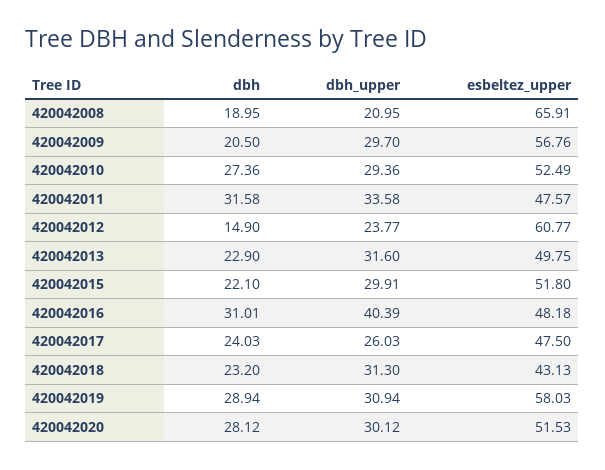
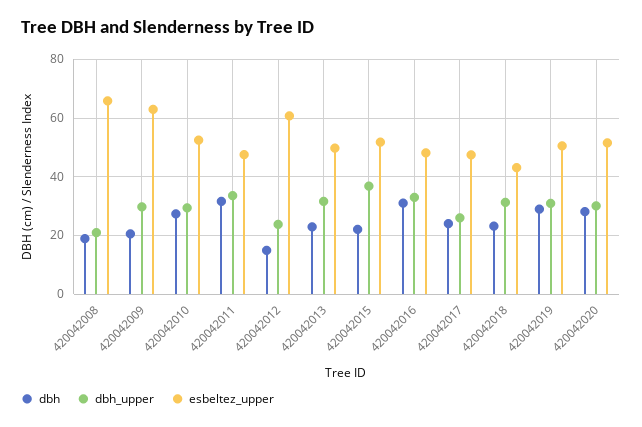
  {
    "dbh": {
      "420042008": 18.95,
      "420042009": 20.5,
      "420042010": 27.36,
      "420042011": 31.58,
      "420042012": 14.9,
      "420042013": 22.9,
      "420042015": 22.1,
      "420042016": 31.01,
      "420042017": 24.03,
      "420042018": 23.2,
      "420042019": 28.94,
      "420042020": 28.12
    },
    "dbh_upper": {
      "420042008": 20.95,
      "420042009": 29.7,
      "420042010": 29.36,
      "420042011": 33.58,
      "420042012": 23.77,
      "420042013": 31.6,
-     "420042015": 29.91,
+     "420042015": 37.5,
-     "420042016": 40.39,
+     "420042016": 32.5,
      "420042017": 26.03,
      "420042018": 31.3,
      "420042019": 30.94,
      "420042020": 30.12
    },
    "esbeltez_upper": {
      "420042008": 65.91,
-     "420042009": 56.76,
+     "420042009": 62.5,
      "420042010": 52.49,
      "420042011": 47.57,
      "420042012": 60.77,
      "420042013": 49.75,
      "420042015": 51.8,
      "420042016": 48.18,
      "420042017": 47.5,
      "420042018": 43.13,
-     "420042019": 58.03,
+     "420042019": 50,
      "420042020": 51.53
    }
  }

